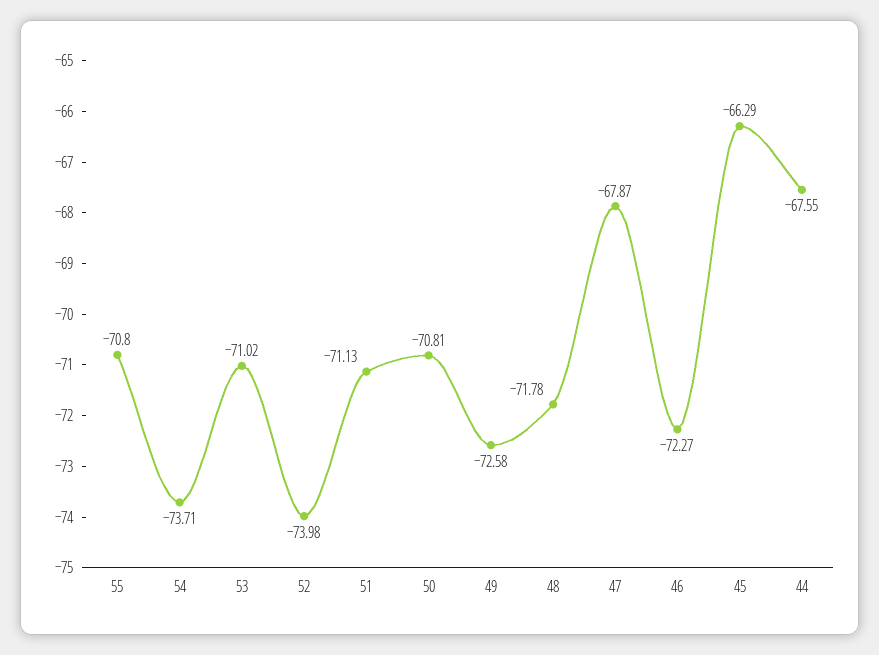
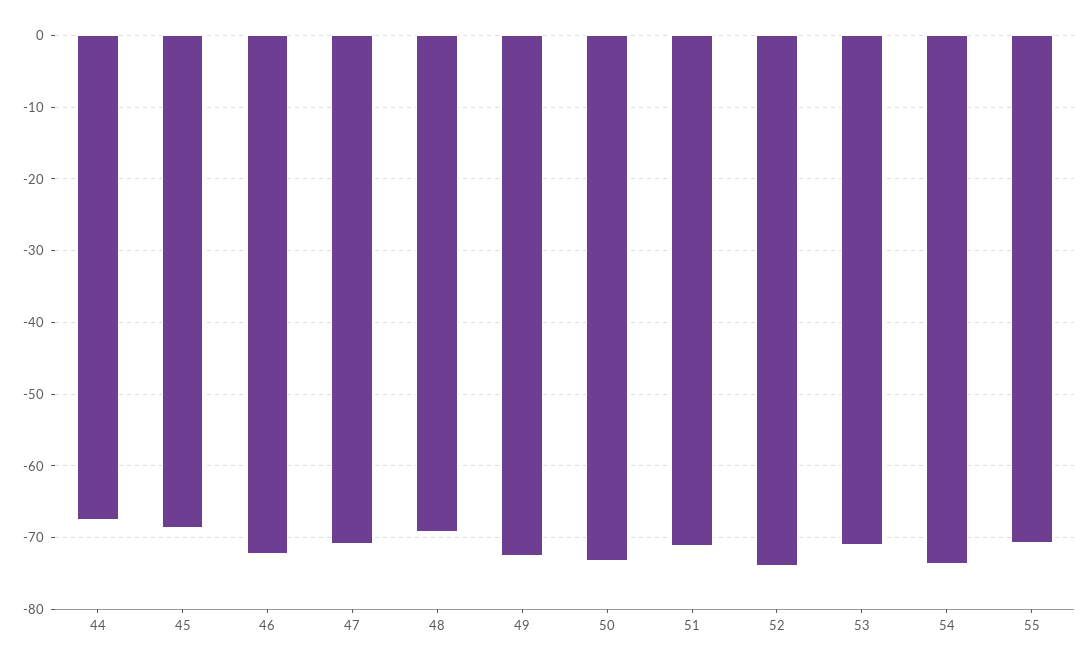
  {
    "55": -70.8,
    "54": -73.71,
    "53": -71.02,
    "52": -73.98,
    "51": -71.13,
-   "50": -70.81,
+   "50": -73,
    "49": -72.58,
-   "48": -71.78,
+   "48": -69,
-   "47": -67.87,
+   "47": -71,
    "46": -72.27,
-   "45": -66.29,
+   "45": -69,
    "44": -67.55
  }

